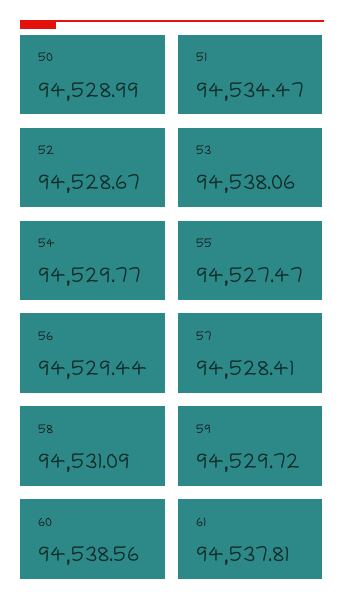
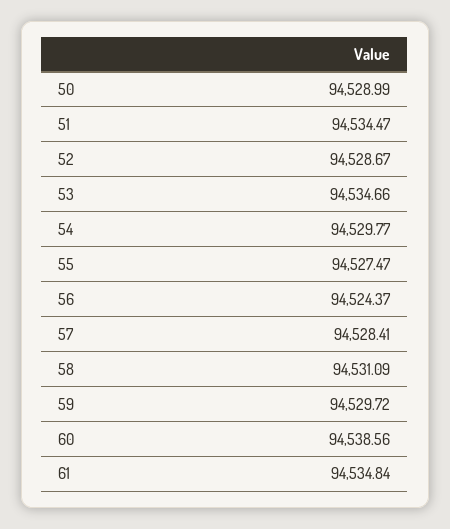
  {
    "50": 94528.99,
    "51": 94534.47,
    "52": 94528.67,
-   "53": 94538.06,
+   "53": 94534.66,
    "54": 94529.77,
    "55": 94527.47,
-   "56": 94529.44,
+   "56": 94524.37,
    "57": 94528.41,
    "58": 94531.09,
    "59": 94529.72,
    "60": 94538.56,
-   "61": 94537.81
+   "61": 94534.84
  }

